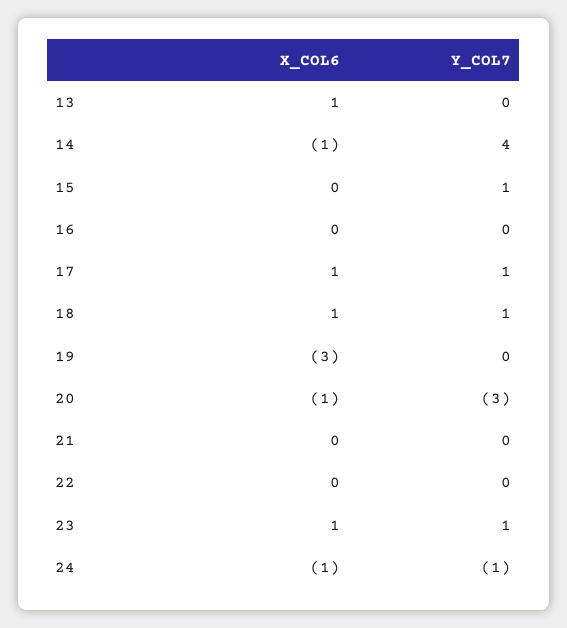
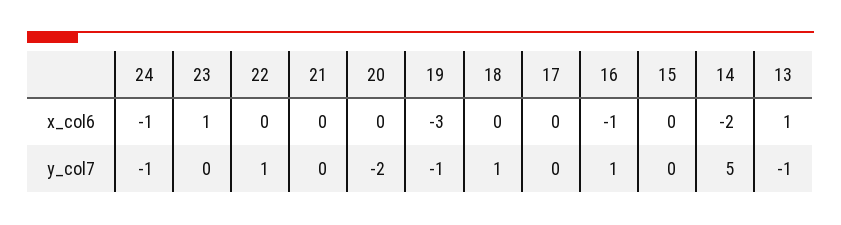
  {
    "X_COL6": {
      "13": 1,
-     "14": -1,
+     "14": -2,
      "15": 0,
-     "16": 0,
+     "16": -1,
-     "17": 1,
+     "17": 0,
-     "18": 1,
+     "18": 0,
      "19": -3,
-     "20": -1,
+     "20": 0,
      "21": 0,
      "22": 0,
      "23": 1,
      "24": -1
    },
    "Y_COL7": {
-     "13": 0,
+     "13": -1,
-     "14": 4,
+     "14": 5,
-     "15": 1,
+     "15": 0,
-     "16": 0,
+     "16": 1,
-     "17": 1,
+     "17": 0,
      "18": 1,
-     "19": 0,
+     "19": -1,
-     "20": -3,
+     "20": -2,
      "21": 0,
-     "22": 0,
+     "22": 1,
-     "23": 1,
+     "23": 0,
      "24": -1
    }
  }

